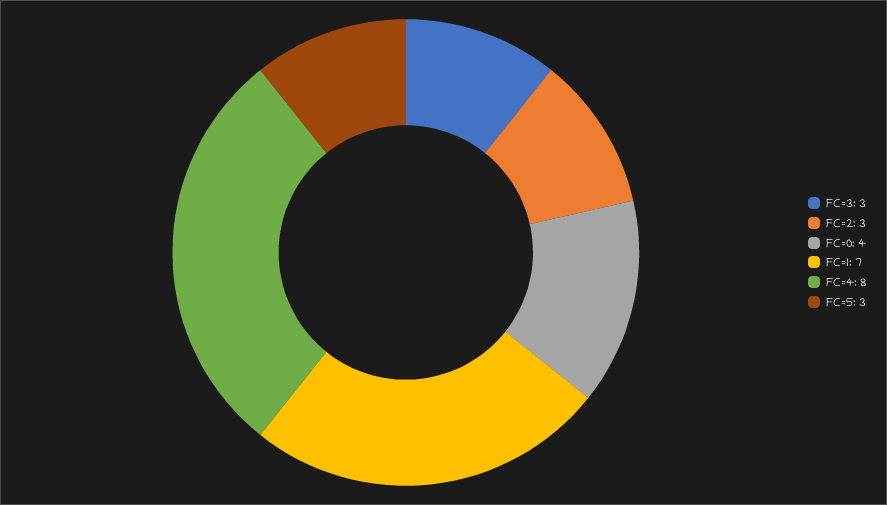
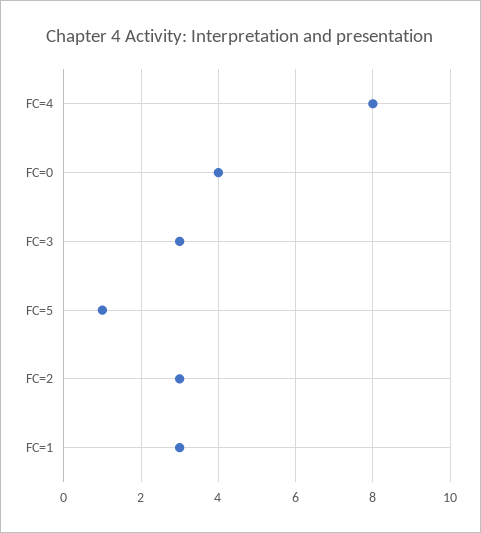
  {
    "FC=3": 3,
    "FC=2": 3,
    "FC=0": 4,
-   "FC=1": 7,
+   "FC=1": 3,
    "FC=4": 8,
-   "FC=5": 3
+   "FC=5": 1
  }

